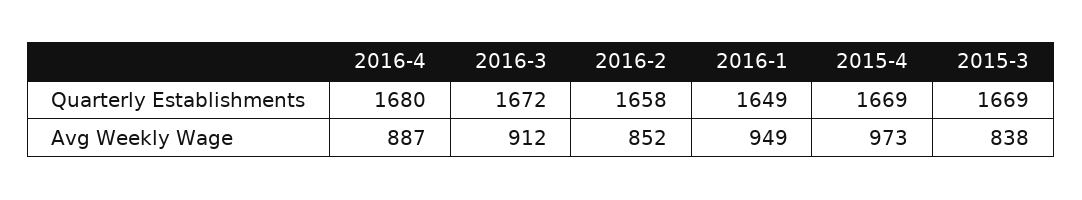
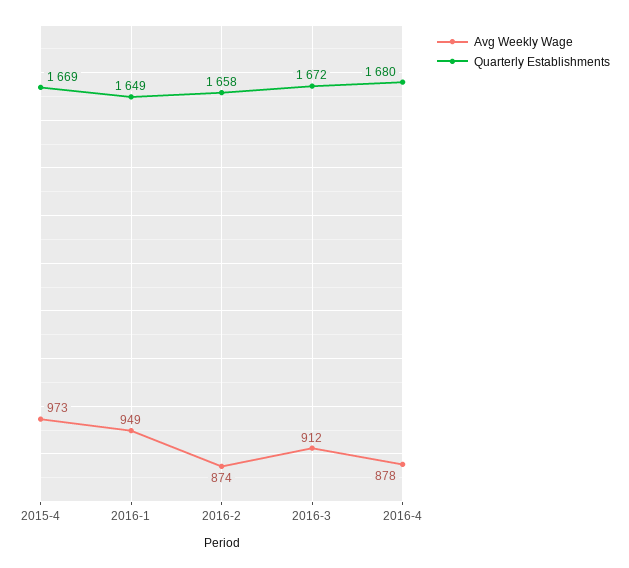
  {
    "Quarterly Establishments": {
      "2016-4": 1680,
      "2016-3": 1672,
      "2016-2": 1658,
      "2016-1": 1649,
-     "2015-4": 1669,
+     "2015-4": 1669
-     "2015-3": 1669
    },
    "Avg Weekly Wage": {
-     "2016-4": 887,
+     "2016-4": 878,
      "2016-3": 912,
-     "2016-2": 852,
+     "2016-2": 874,
      "2016-1": 949,
-     "2015-4": 973,
+     "2015-4": 973
-     "2015-3": 838
    }
  }

